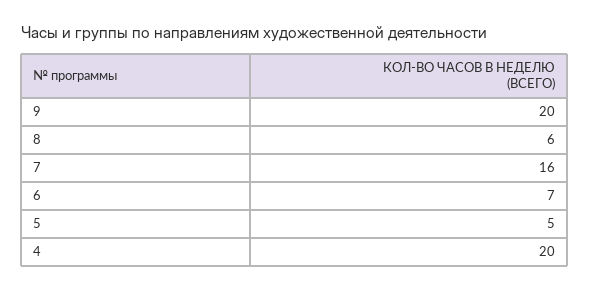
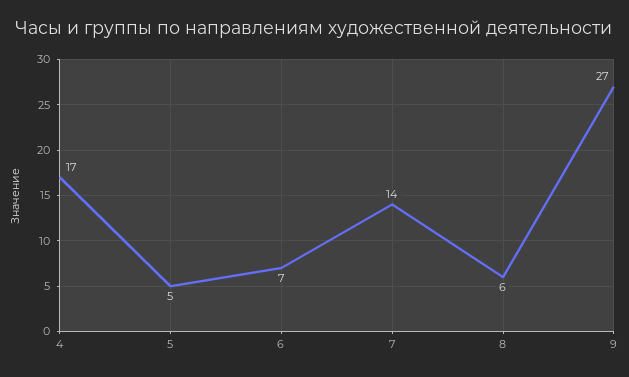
  {
-   "9": 20,
+   "9": 27,
    "8": 6,
-   "7": 16,
+   "7": 14,
    "6": 7,
    "5": 5,
-   "4": 20
+   "4": 17
  }

